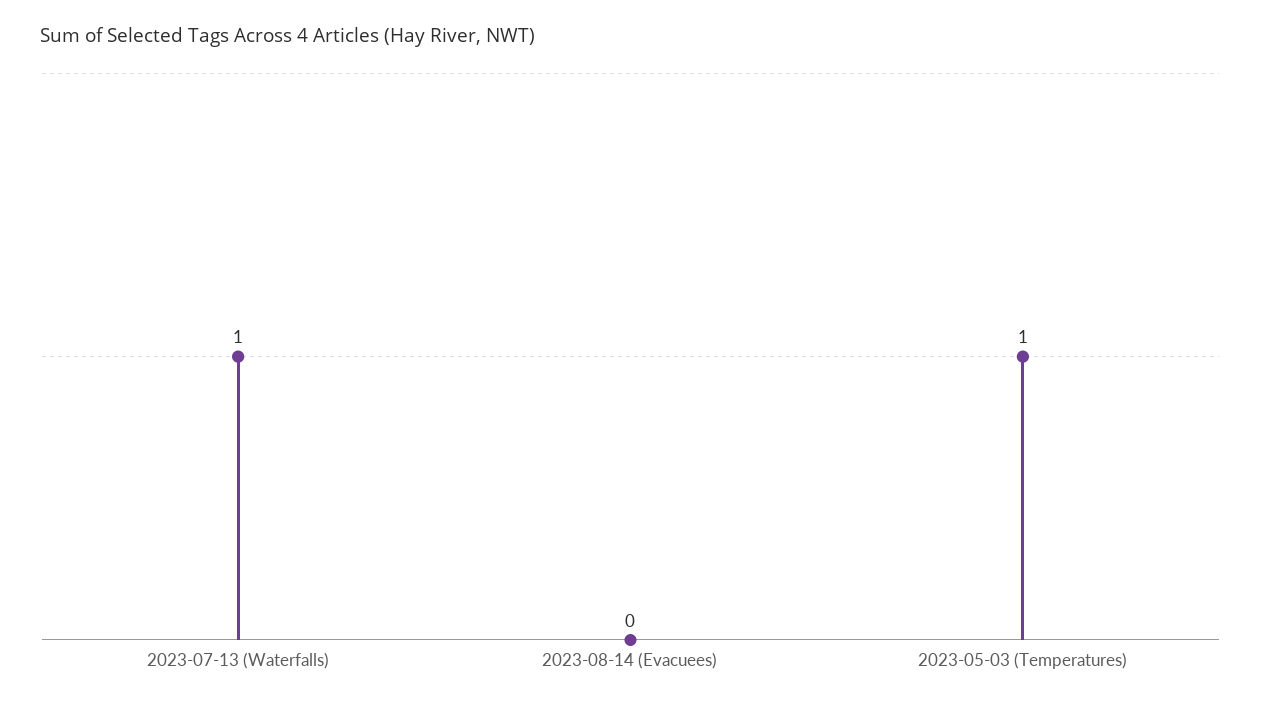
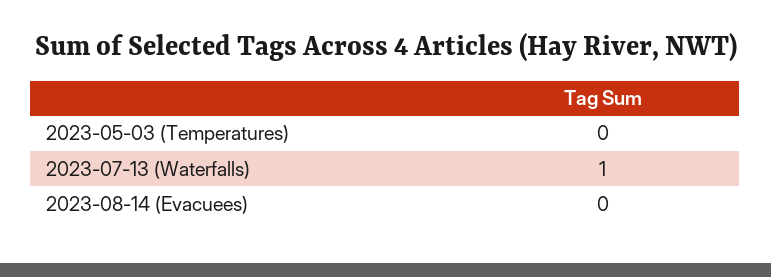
  {
    "2023-07-13 (Waterfalls)": 1,
    "2023-08-14 (Evacuees)": 0,
-   "2023-05-03 (Temperatures)": 1
+   "2023-05-03 (Temperatures)": 0
  }

